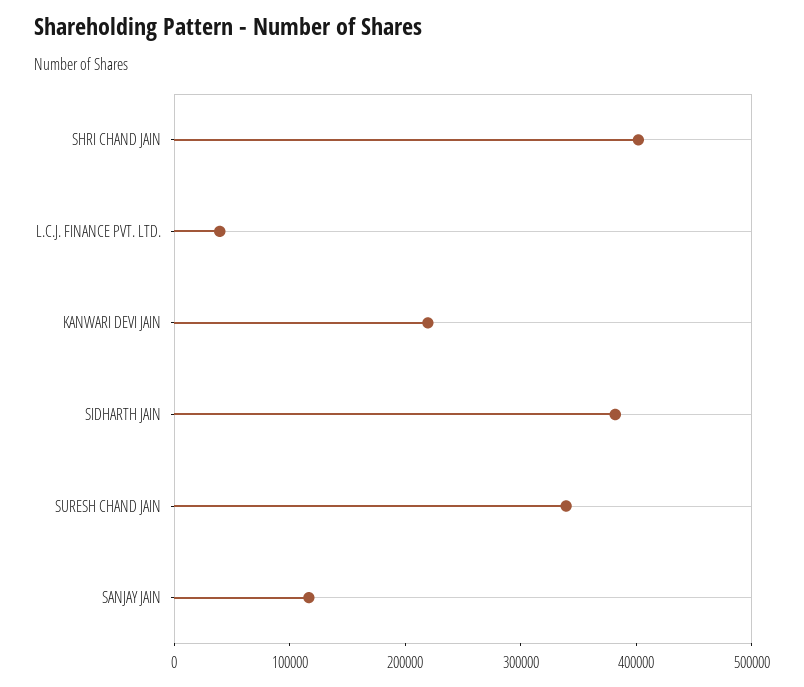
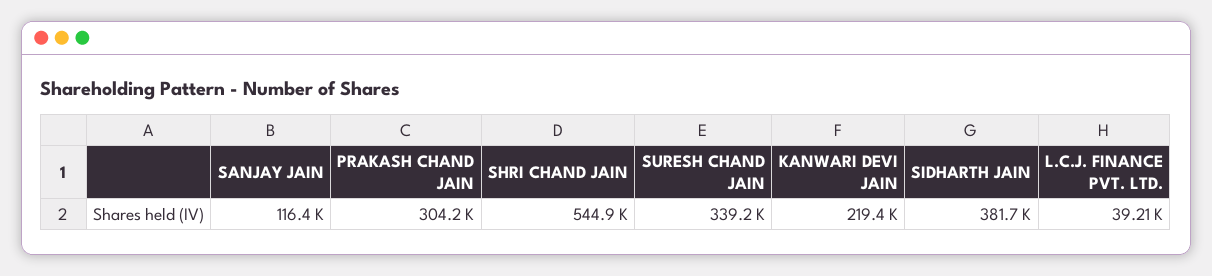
  {
-   "SHRI CHAND JAIN": 400000,
+   "SHRI CHAND JAIN": 544900,
    "L.C.J. FINANCE PVT. LTD.": 39210,
    "KANWARI DEVI JAIN": 219400,
    "SIDHARTH JAIN": 381700,
    "SURESH CHAND JAIN": 339200,
-   "SANJAY JAIN": 116400
+   "SANJAY JAIN": 116400,
+   "PRAKASH CHAND JAIN": 304200
  }

